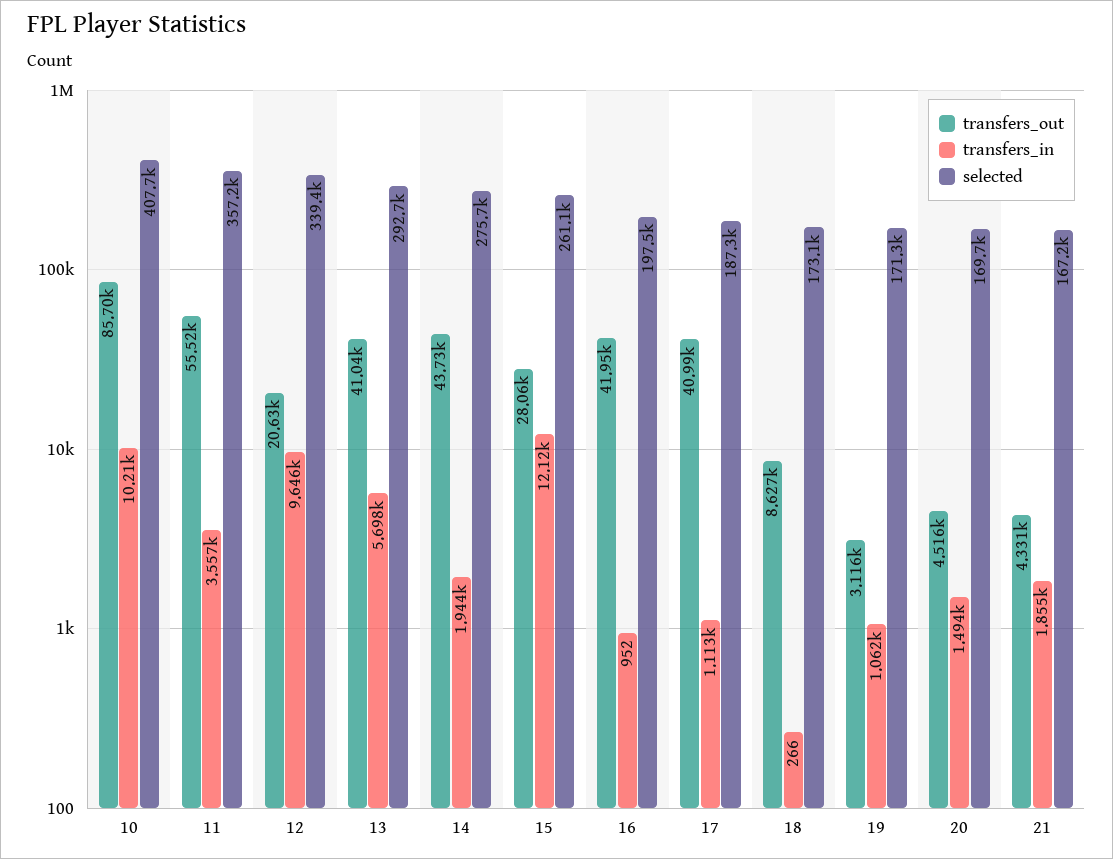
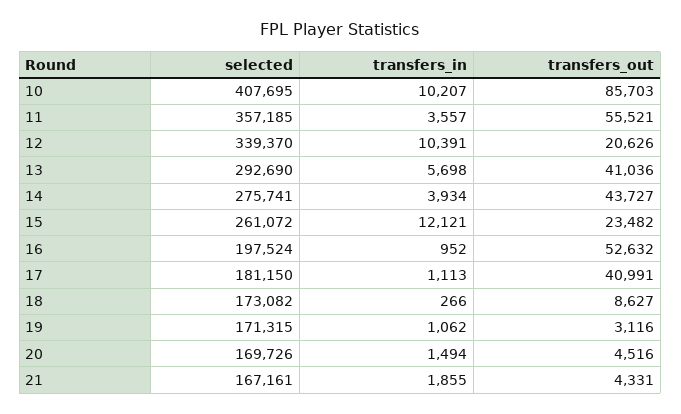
  {
    "transfers_out": {
      "10": 85703,
      "11": 55521,
      "12": 20626,
      "13": 41036,
      "14": 43727,
-     "15": 28060,
+     "15": 23482,
-     "16": 41950,
+     "16": 52632,
      "17": 40991,
      "18": 8627,
      "19": 3116,
      "20": 4516,
      "21": 4331
    },
    "transfers_in": {
      "10": 10207,
      "11": 3557,
-     "12": 9646,
+     "12": 10391,
      "13": 5698,
-     "14": 1944,
+     "14": 3934,
      "15": 12121,
      "16": 952,
      "17": 1113,
      "18": 266,
      "19": 1062,
      "20": 1494,
      "21": 1855
    },
    "selected": {
      "10": 407695,
      "11": 357185,
      "12": 339370,
      "13": 292690,
      "14": 275741,
      "15": 261072,
      "16": 197524,
-     "17": 187300,
+     "17": 181150,
      "18": 173082,
      "19": 171315,
      "20": 169726,
      "21": 167161
    }
  }

